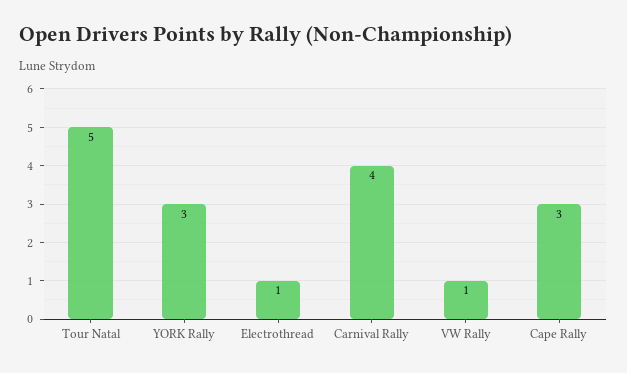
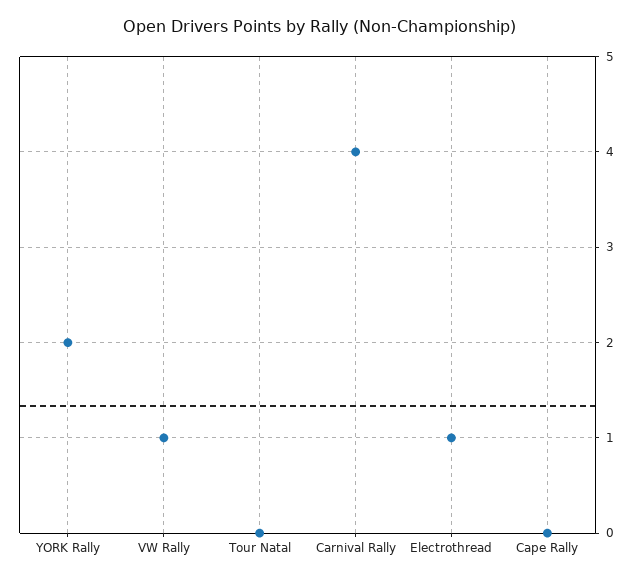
  {
-   "Tour Natal": 5,
+   "Tour Natal": 0,
-   "YORK Rally": 3,
+   "YORK Rally": 2,
    "Electrothread": 1,
    "Carnival Rally": 4,
    "VW Rally": 1,
-   "Cape Rally": 3
+   "Cape Rally": 0
  }

